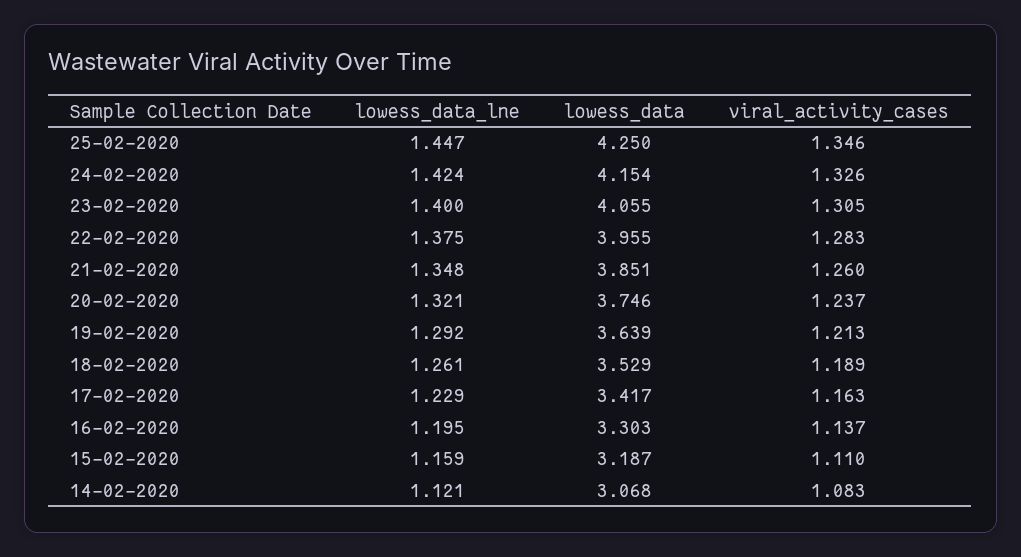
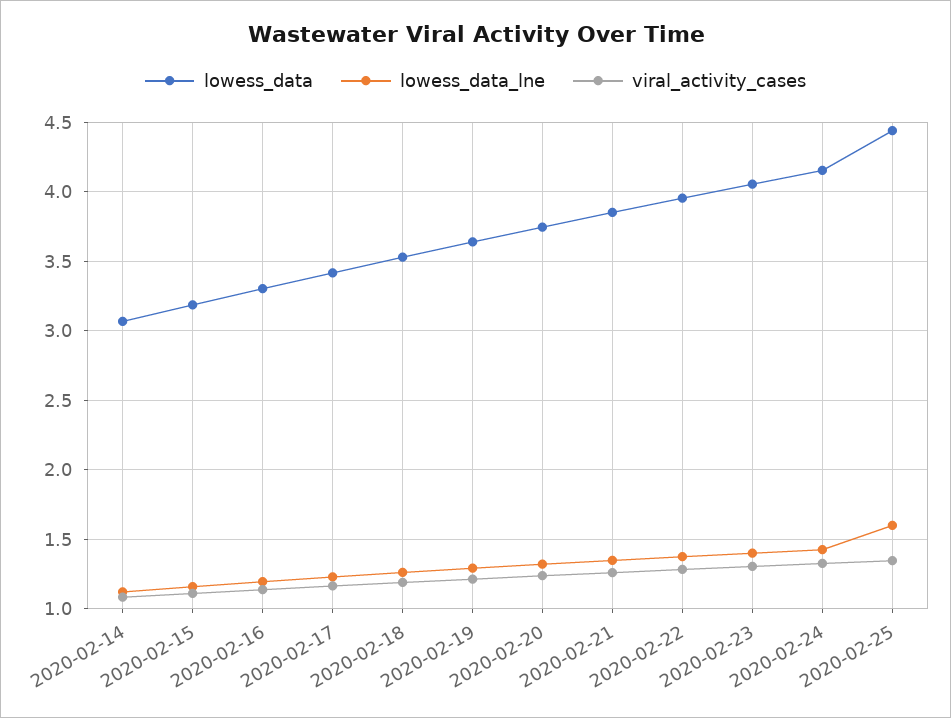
  {
    "lowess_data_lne": {
-     "25-02-2020": 1.447,
+     "25-02-2020": 1.6,
      "24-02-2020": 1.424,
      "23-02-2020": 1.4,
      "22-02-2020": 1.375,
      "21-02-2020": 1.348,
      "20-02-2020": 1.321,
      "19-02-2020": 1.292,
      "18-02-2020": 1.261,
      "17-02-2020": 1.229,
      "16-02-2020": 1.195,
      "15-02-2020": 1.159,
      "14-02-2020": 1.121
    },
    "lowess_data": {
-     "25-02-2020": 4.25,
+     "25-02-2020": 4.45,
      "24-02-2020": 4.154,
      "23-02-2020": 4.055,
      "22-02-2020": 3.955,
      "21-02-2020": 3.851,
      "20-02-2020": 3.746,
      "19-02-2020": 3.639,
      "18-02-2020": 3.529,
      "17-02-2020": 3.417,
      "16-02-2020": 3.303,
      "15-02-2020": 3.187,
      "14-02-2020": 3.068
    },
    "viral_activity_cases": {
      "25-02-2020": 1.346,
      "24-02-2020": 1.326,
      "23-02-2020": 1.305,
      "22-02-2020": 1.283,
      "21-02-2020": 1.26,
      "20-02-2020": 1.237,
      "19-02-2020": 1.213,
      "18-02-2020": 1.189,
      "17-02-2020": 1.163,
      "16-02-2020": 1.137,
      "15-02-2020": 1.11,
      "14-02-2020": 1.083
    }
  }

